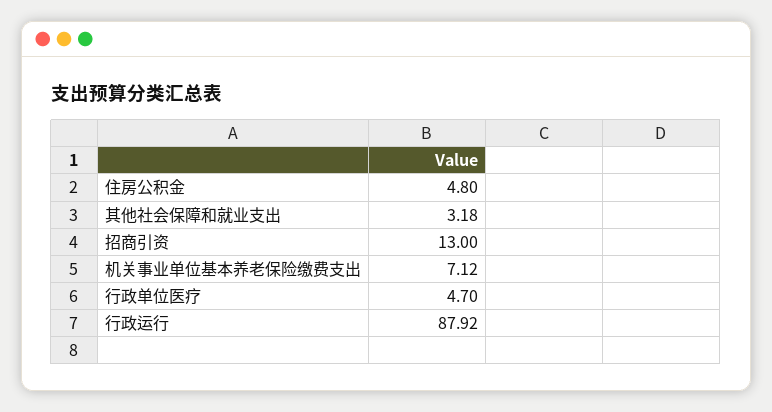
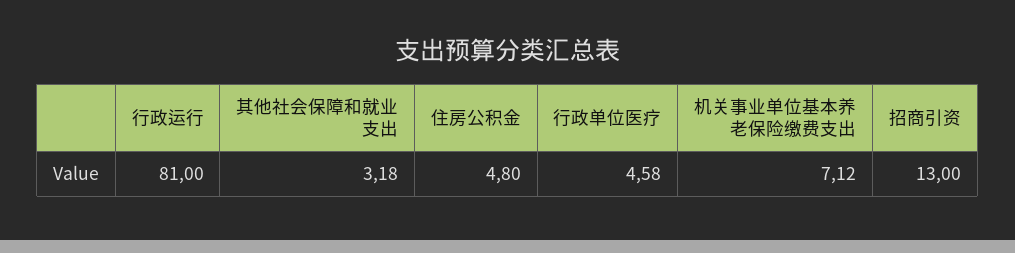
  {
    "住房公积金": 4.8,
    "其他社会保障和就业支出": 3.18,
    "招商引资": 13,
    "机关事业单位基本养老保险缴费支出": 7.12,
-   "行政单位医疗": 4.7,
+   "行政单位医疗": 4.58,
-   "行政运行": 87.92
+   "行政运行": 81
  }

